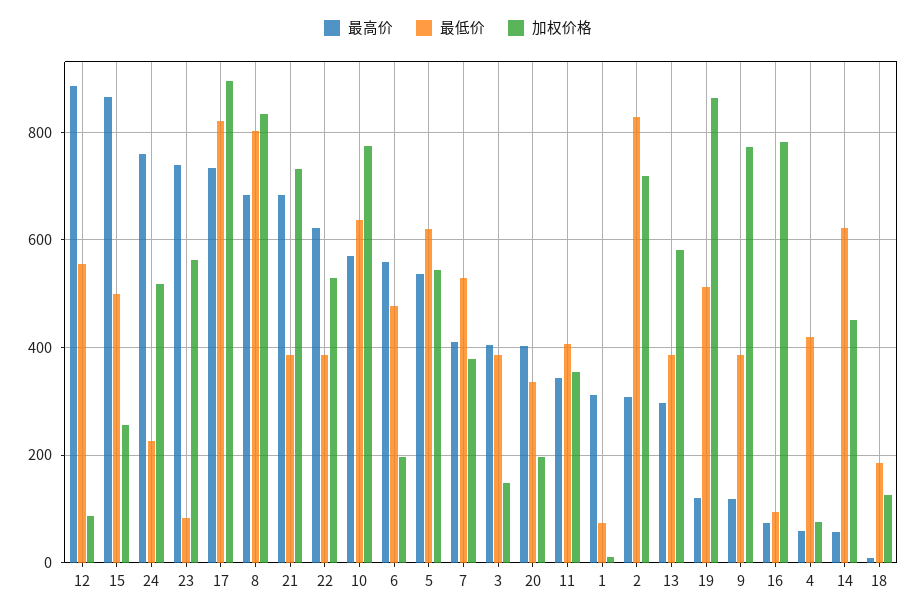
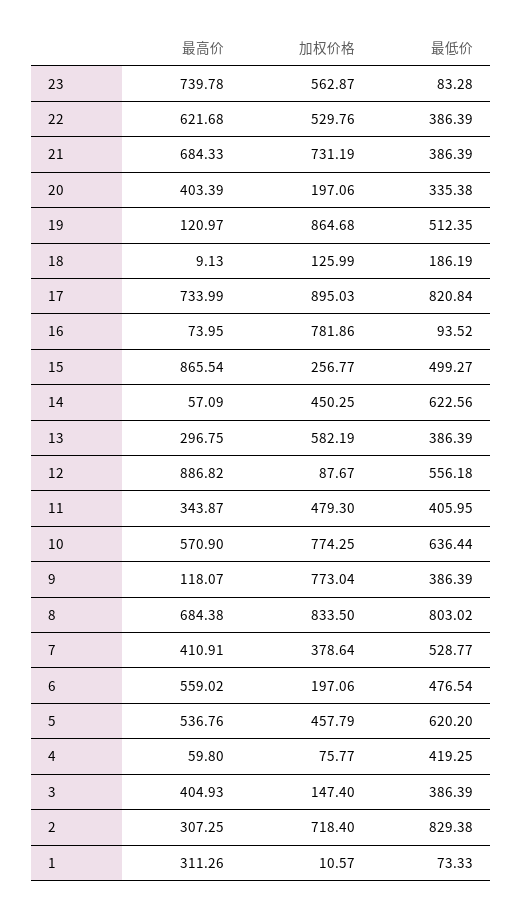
  {
    "最高价": {
      "12": 886.82,
      "15": 865.54,
-     "24": 760,
      "23": 739.78,
      "17": 733.99,
      "8": 684.38,
      "21": 684.33,
      "22": 621.68,
      "10": 570.9,
      "6": 559.02,
      "5": 536.76,
      "7": 410.91,
      "3": 404.93,
      "20": 403.39,
      "11": 343.87,
      "1": 311.26,
      "2": 307.25,
      "13": 296.75,
      "19": 120.97,
      "9": 118.07,
      "16": 73.95,
      "4": 59.8,
      "14": 57.09,
      "18": 9.13
    },
    "最低价": {
      "12": 556.18,
      "15": 499.27,
-     "24": 220,
      "23": 83.28,
      "17": 820.84,
      "8": 803.02,
      "21": 386.39,
      "22": 386.39,
      "10": 636.44,
      "6": 476.54,
      "5": 620.2,
      "7": 528.77,
      "3": 386.39,
      "20": 335.38,
      "11": 405.95,
      "1": 73.33,
      "2": 829.38,
      "13": 386.39,
      "19": 512.35,
      "9": 386.39,
      "16": 93.52,
      "4": 419.25,
      "14": 622.56,
      "18": 186.19
    },
    "加权价格": {
      "12": 87.67,
      "15": 256.77,
-     "24": 520,
      "23": 562.87,
      "17": 895.03,
      "8": 833.5,
      "21": 731.19,
      "22": 529.76,
      "10": 774.25,
      "6": 197.06,
-     "5": 540,
+     "5": 457.79,
      "7": 378.64,
      "3": 147.4,
      "20": 197.06,
-     "11": 360,
+     "11": 479.3,
      "1": 10.57,
      "2": 718.4,
      "13": 582.19,
      "19": 864.68,
      "9": 773.04,
      "16": 781.86,
      "4": 75.77,
      "14": 450.25,
      "18": 125.99
    }
  }

